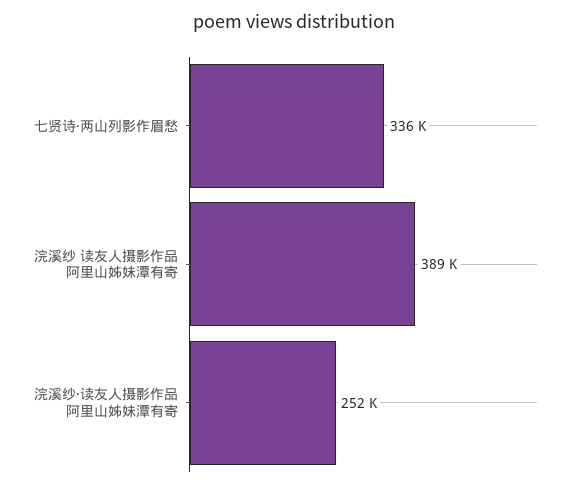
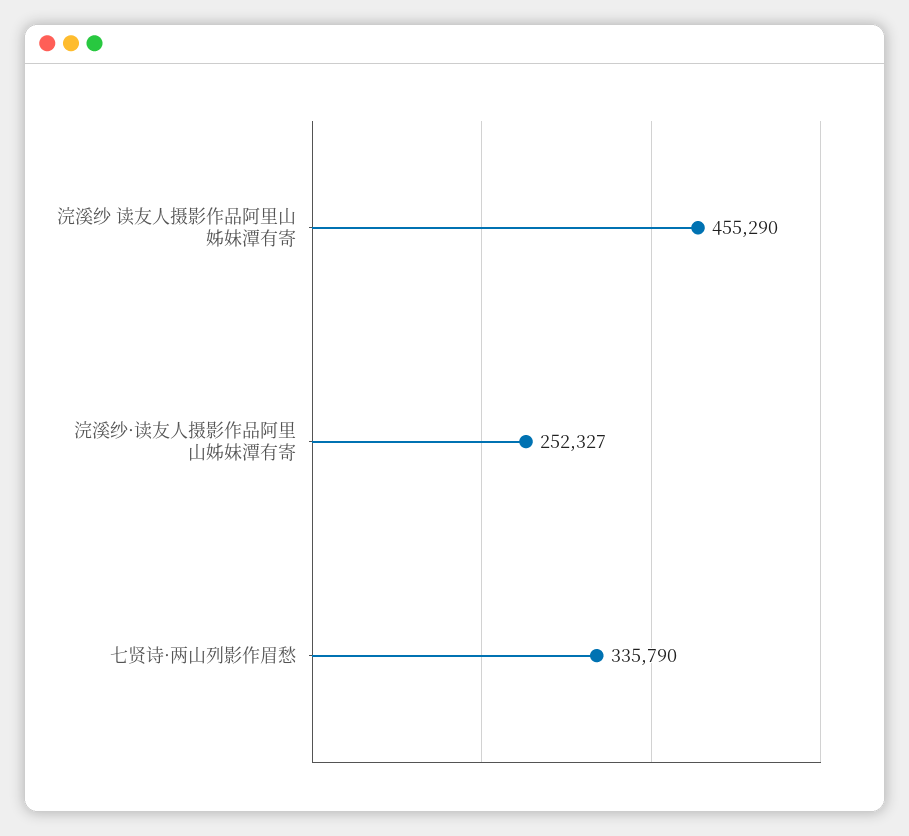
  {
    "七贤诗·两山列影作眉愁": 335790,
-   "浣溪纱 读友人摄影作品阿里山姊妹潭有寄": 389000,
+   "浣溪纱 读友人摄影作品阿里山姊妹潭有寄": 455290,
    "浣溪纱·读友人摄影作品阿里山姊妹潭有寄": 252327
  }

